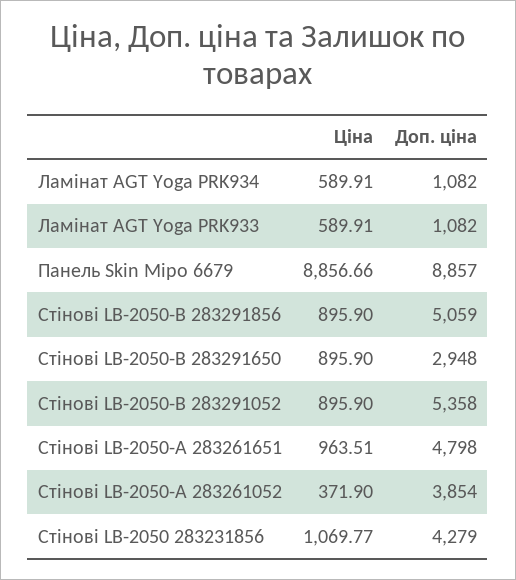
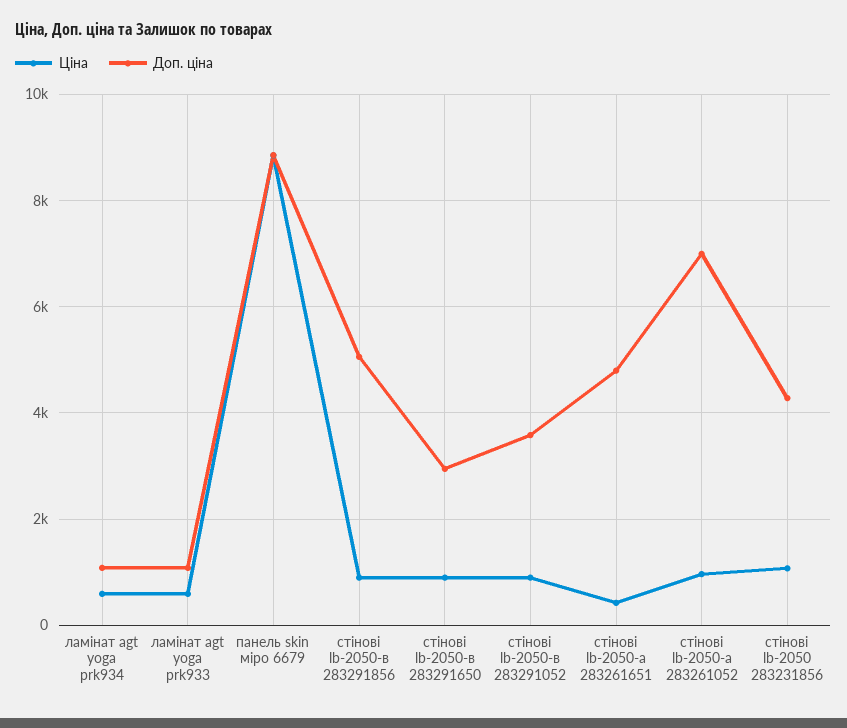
  {
    "Ціна": {
      "Ламінат AGT Yoga PRK934": 589.91,
      "Ламінат AGT Yoga PRK933": 589.91,
      "Панель Skin Міро 6679": 8856.66,
      "Стінові LB-2050-В 283291856": 895.9,
      "Стінові LB-2050-В 283291650": 895.9,
      "Стінові LB-2050-В 283291052": 895.9,
-     "Стінові LB-2050-А 283261651": 963.51,
+     "Стінові LB-2050-А 283261651": 400,
-     "Стінові LB-2050-А 283261052": 371.9,
+     "Стінові LB-2050-А 283261052": 1000,
      "Стінові LB-2050 283231856": 1069.77
    },
    "Доп. ціна": {
      "Ламінат AGT Yoga PRK934": 1082,
      "Ламінат AGT Yoga PRK933": 1082,
      "Панель Skin Міро 6679": 8857,
      "Стінові LB-2050-В 283291856": 5059,
      "Стінові LB-2050-В 283291650": 2948,
-     "Стінові LB-2050-В 283291052": 5358,
+     "Стінові LB-2050-В 283291052": 3600,
      "Стінові LB-2050-А 283261651": 4798,
-     "Стінові LB-2050-А 283261052": 3854,
+     "Стінові LB-2050-А 283261052": 7000,
      "Стінові LB-2050 283231856": 4279
    }
  }

